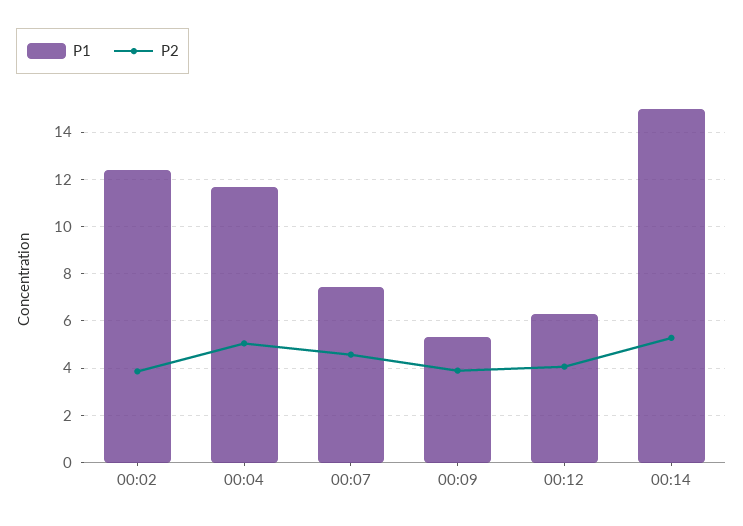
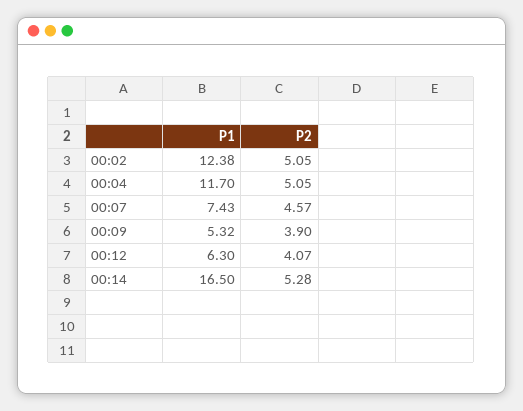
  {
    "P1": {
      "00:02": 12.38,
      "00:04": 11.7,
      "00:07": 7.43,
      "00:09": 5.32,
      "00:12": 6.3,
-     "00:14": 15
+     "00:14": 16.5
    },
    "P2": {
-     "00:02": 4,
+     "00:02": 5.05,
      "00:04": 5.05,
      "00:07": 4.57,
      "00:09": 3.9,
      "00:12": 4.07,
      "00:14": 5.28
    }
  }

